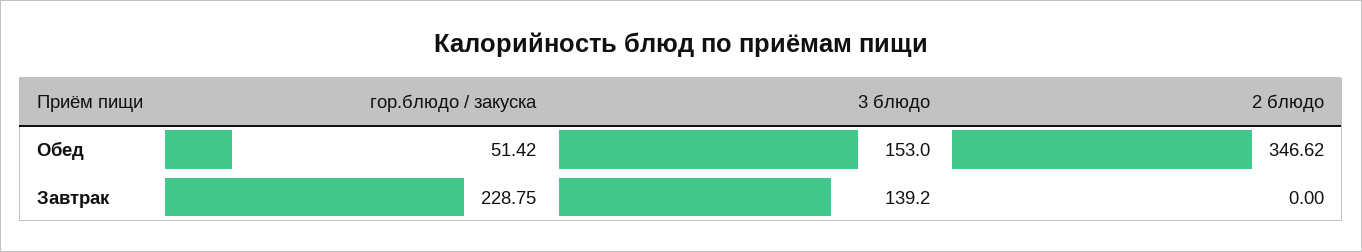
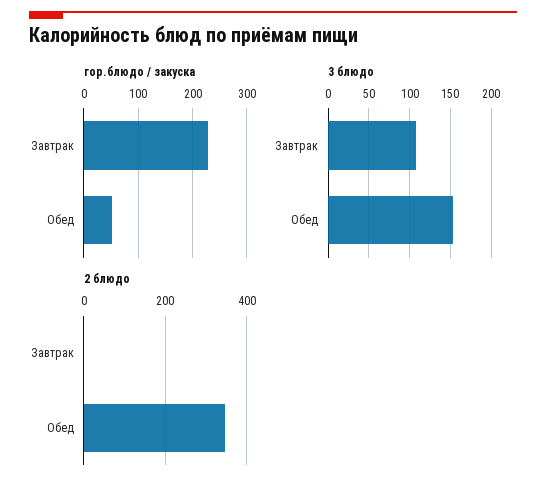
  {
    "гор.блюдо / закуска": {
      "Обед": 51.42,
      "Завтрак": 228.75
    },
    "3 блюдо": {
      "Обед": 153,
-     "Завтрак": 139.2
+     "Завтрак": 110
    },
    "2 блюдо": {
      "Обед": 346.62,
      "Завтрак": 0
    }
  }

